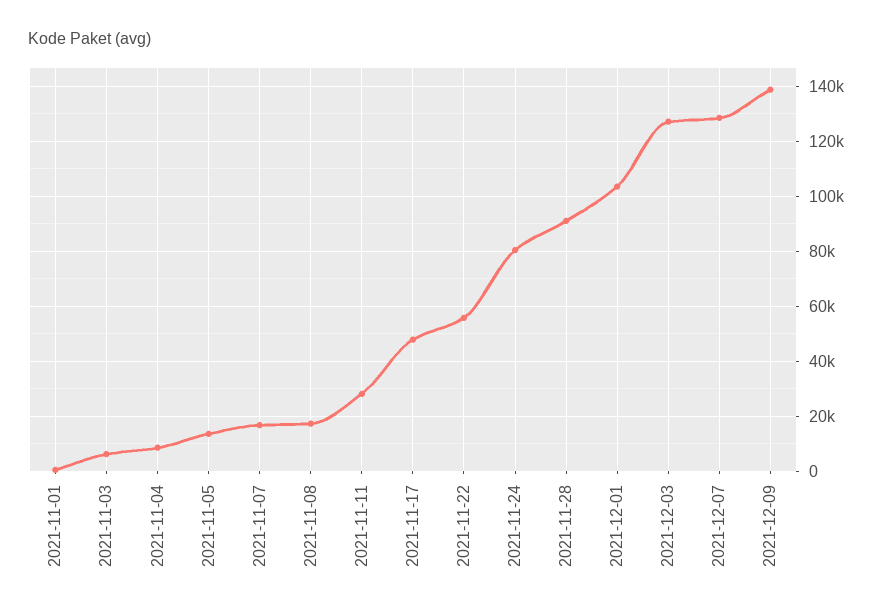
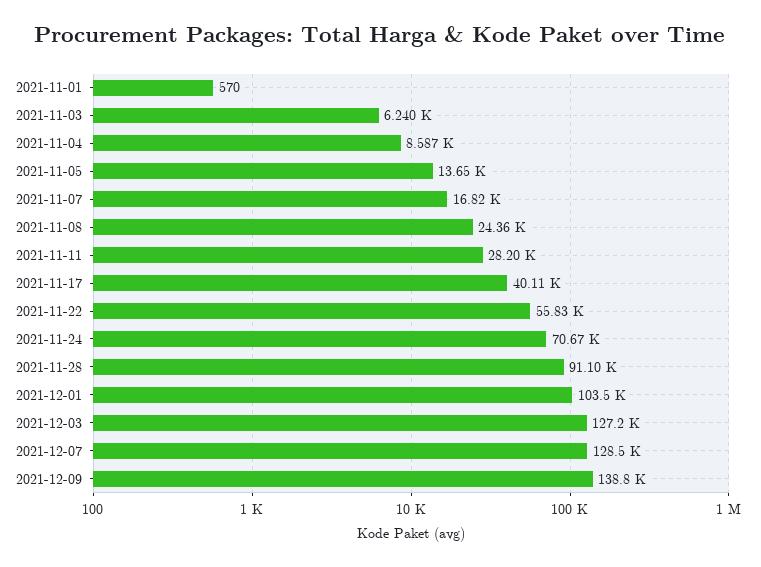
  {
    "2021-11-01": 570,
    "2021-11-03": 6240,
    "2021-11-04": 8587,
    "2021-11-05": 13650,
    "2021-11-07": 16820,
-   "2021-11-08": 17500,
+   "2021-11-08": 24360,
    "2021-11-11": 28200,
-   "2021-11-17": 47500,
+   "2021-11-17": 40110,
    "2021-11-22": 55830,
-   "2021-11-24": 80000,
+   "2021-11-24": 70670,
    "2021-11-28": 91100,
    "2021-12-01": 103500,
    "2021-12-03": 127200,
    "2021-12-07": 128500,
    "2021-12-09": 138800
  }

